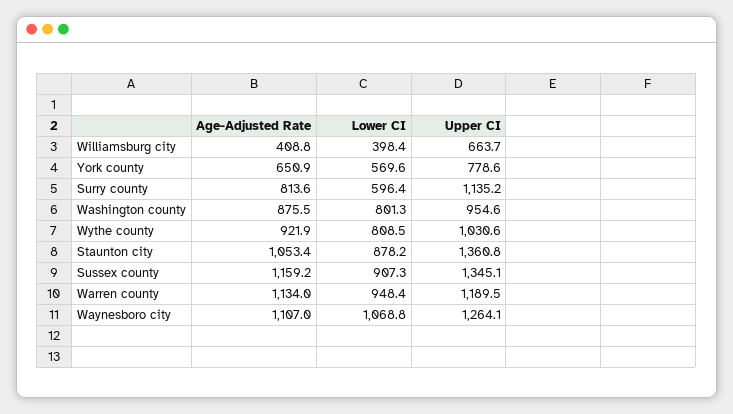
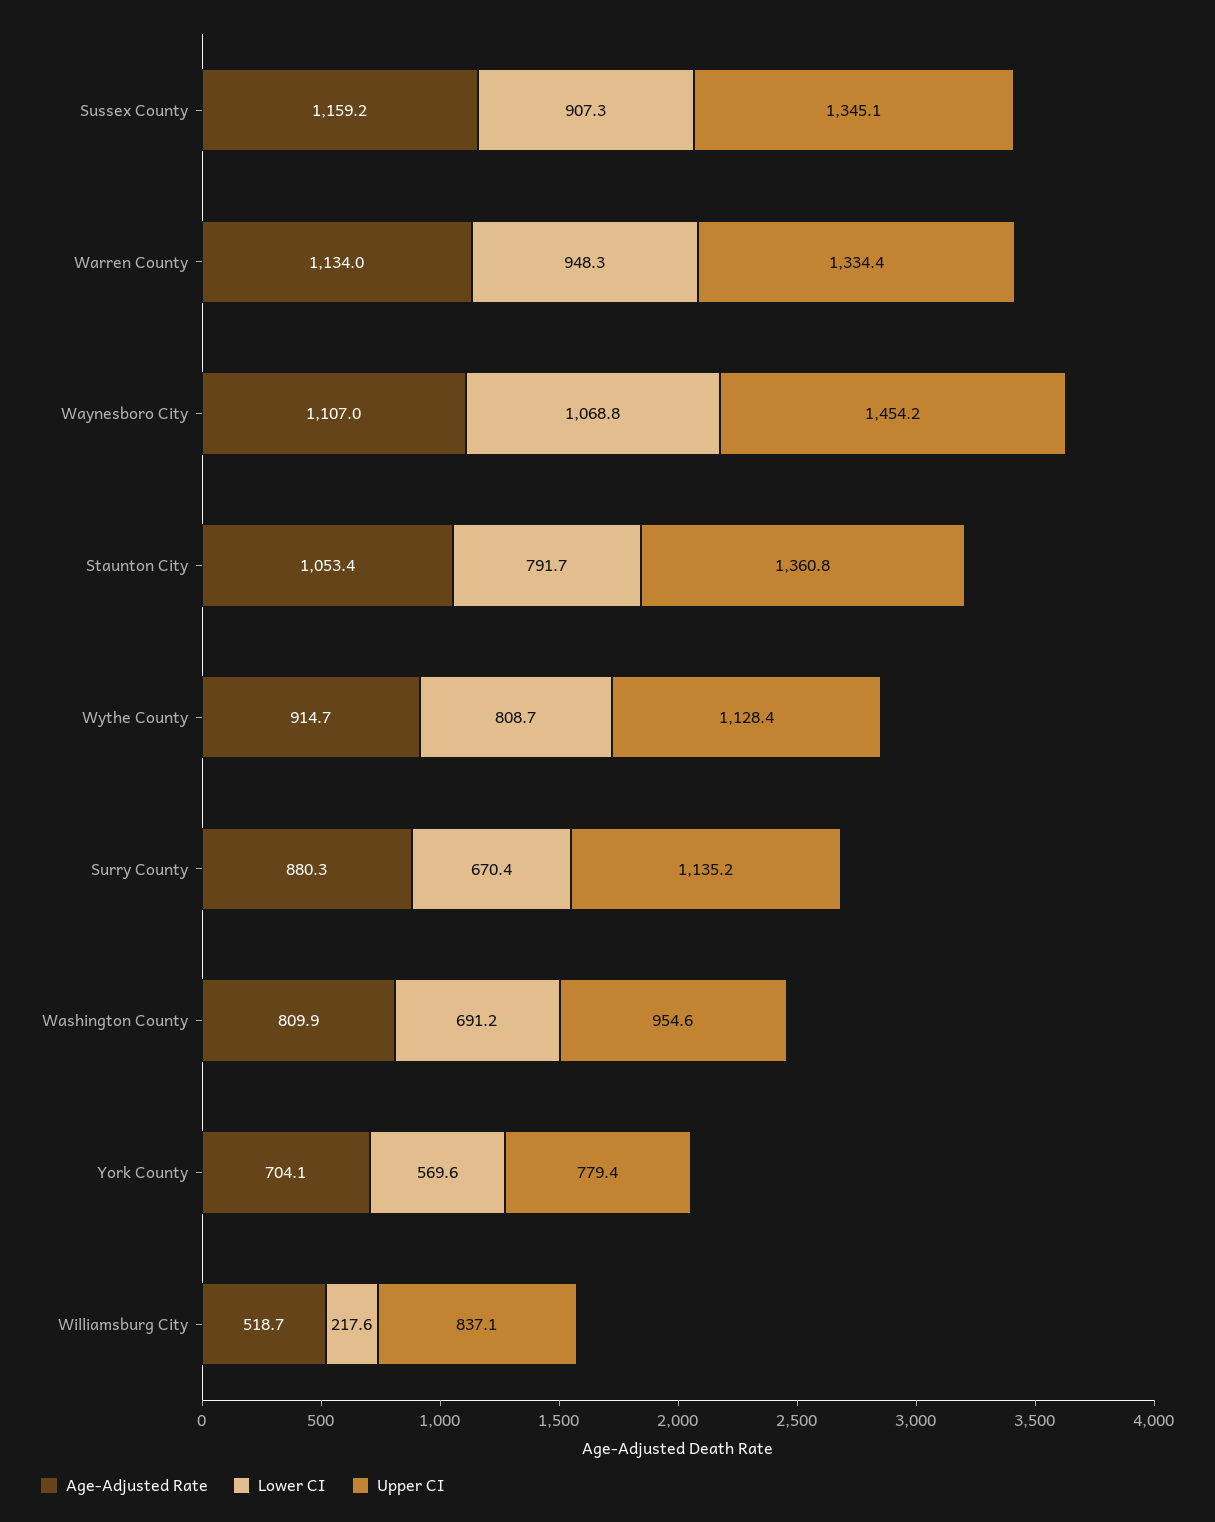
  {
    "Age-Adjusted Rate": {
-     "Williamsburg city": 408.8,
+     "Williamsburg city": 518.7,
-     "York county": 650.9,
+     "York county": 704.1,
-     "Surry county": 813.6,
+     "Surry county": 880.3,
-     "Washington county": 875.5,
+     "Washington county": 809.9,
-     "Wythe county": 921.9,
+     "Wythe county": 914.7,
      "Staunton city": 1053.4,
      "Sussex county": 1159.2,
      "Warren county": 1134,
      "Waynesboro city": 1107
    },
    "Lower CI": {
-     "Williamsburg city": 398.4,
+     "Williamsburg city": 217.6,
      "York county": 569.6,
-     "Surry county": 596.4,
+     "Surry county": 670.4,
-     "Washington county": 801.3,
+     "Washington county": 691.2,
-     "Wythe county": 808.5,
+     "Wythe county": 808.7,
-     "Staunton city": 878.2,
+     "Staunton city": 791.7,
      "Sussex county": 907.3,
-     "Warren county": 948.4,
+     "Warren county": 948.3,
      "Waynesboro city": 1068.8
    },
    "Upper CI": {
-     "Williamsburg city": 663.7,
+     "Williamsburg city": 837.1,
-     "York county": 778.6,
+     "York county": 779.4,
      "Surry county": 1135.2,
      "Washington county": 954.6,
-     "Wythe county": 1030.6,
+     "Wythe county": 1128.4,
      "Staunton city": 1360.8,
      "Sussex county": 1345.1,
-     "Warren county": 1189.5,
+     "Warren county": 1334.4,
-     "Waynesboro city": 1264.1
+     "Waynesboro city": 1454.2
    }
  }

